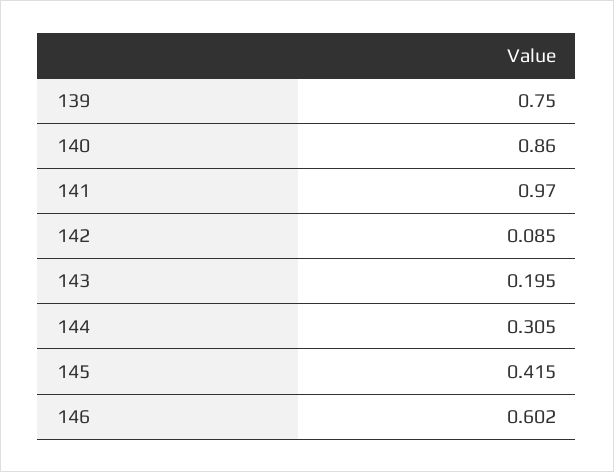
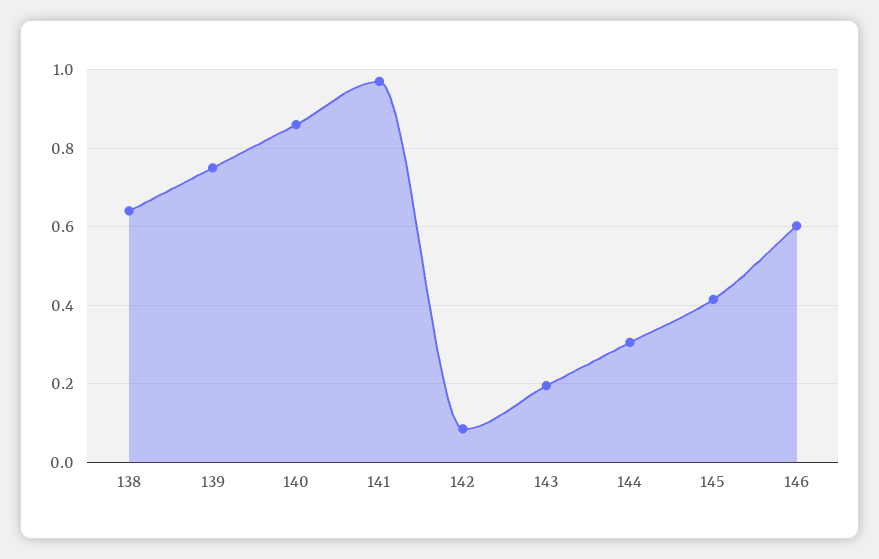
  {
    "139": 0.75,
    "140": 0.86,
    "141": 0.97,
    "142": 0.085,
    "143": 0.195,
    "144": 0.305,
    "145": 0.415,
-   "146": 0.602
+   "146": 0.602,
+   "138": 0.64
  }

